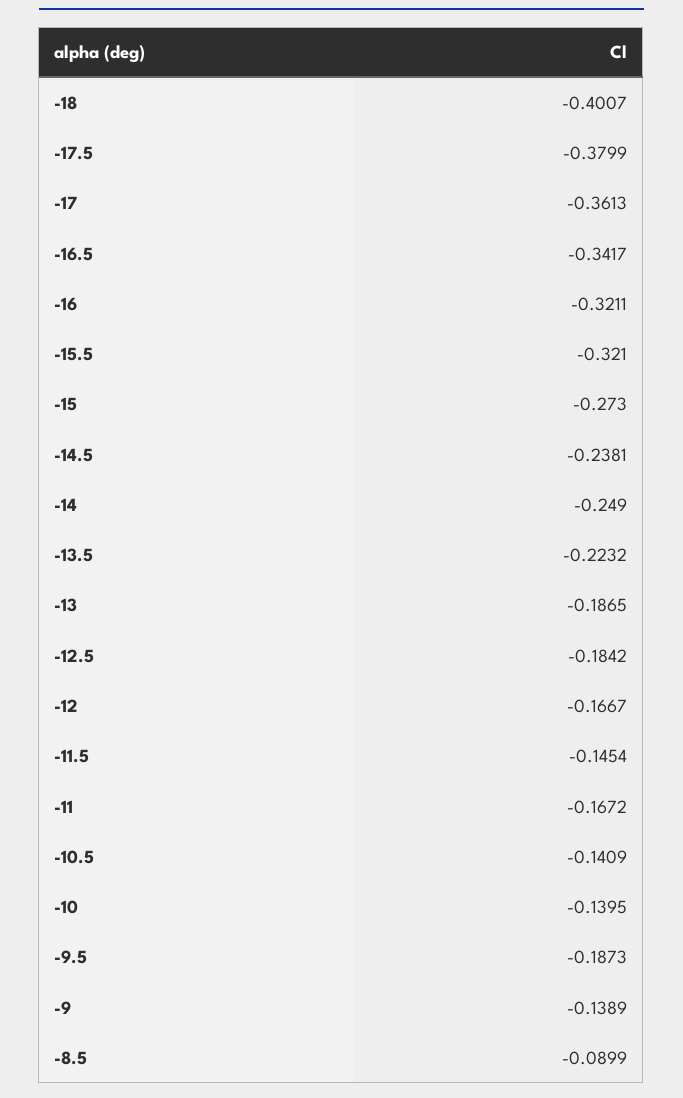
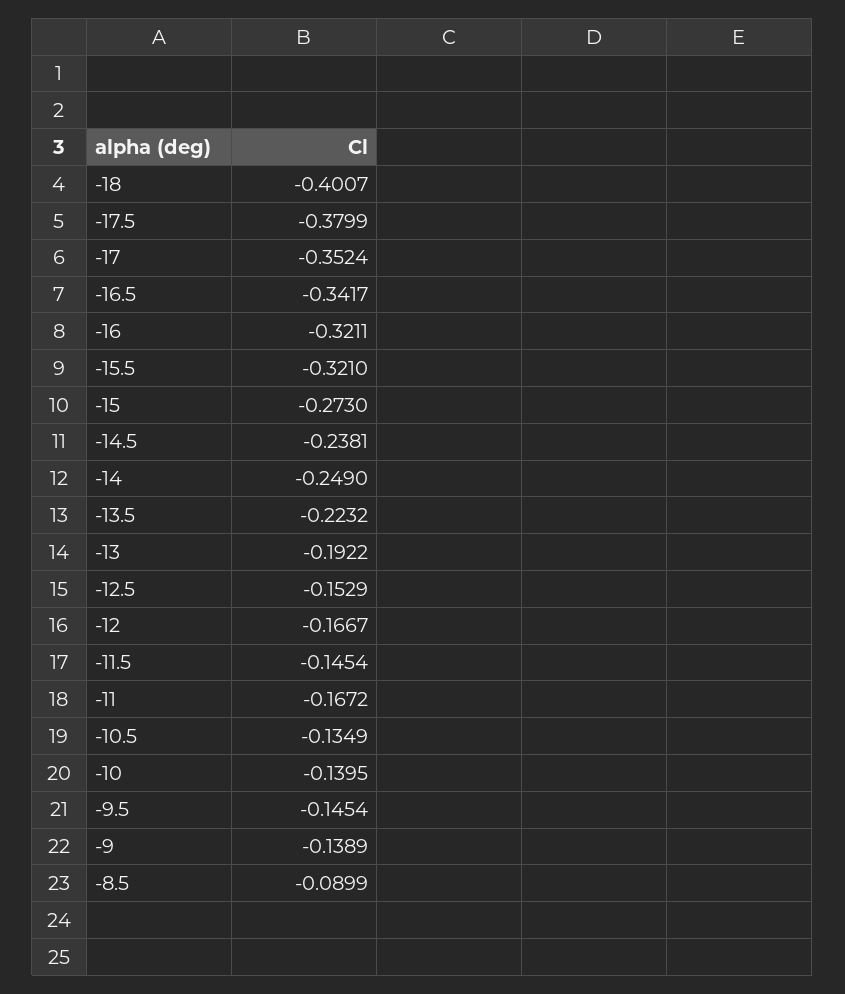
  {
    "-18": -0.4007,
    "-17.5": -0.3799,
-   "-17": -0.3613,
+   "-17": -0.3524,
    "-16.5": -0.3417,
    "-16": -0.3211,
    "-15.5": -0.321,
    "-15": -0.273,
    "-14.5": -0.2381,
    "-14": -0.249,
    "-13.5": -0.2232,
-   "-13": -0.1865,
+   "-13": -0.1922,
-   "-12.5": -0.1842,
+   "-12.5": -0.1529,
    "-12": -0.1667,
    "-11.5": -0.1454,
    "-11": -0.1672,
-   "-10.5": -0.1409,
+   "-10.5": -0.1349,
    "-10": -0.1395,
-   "-9.5": -0.1873,
+   "-9.5": -0.1454,
    "-9": -0.1389,
    "-8.5": -0.0899
  }

